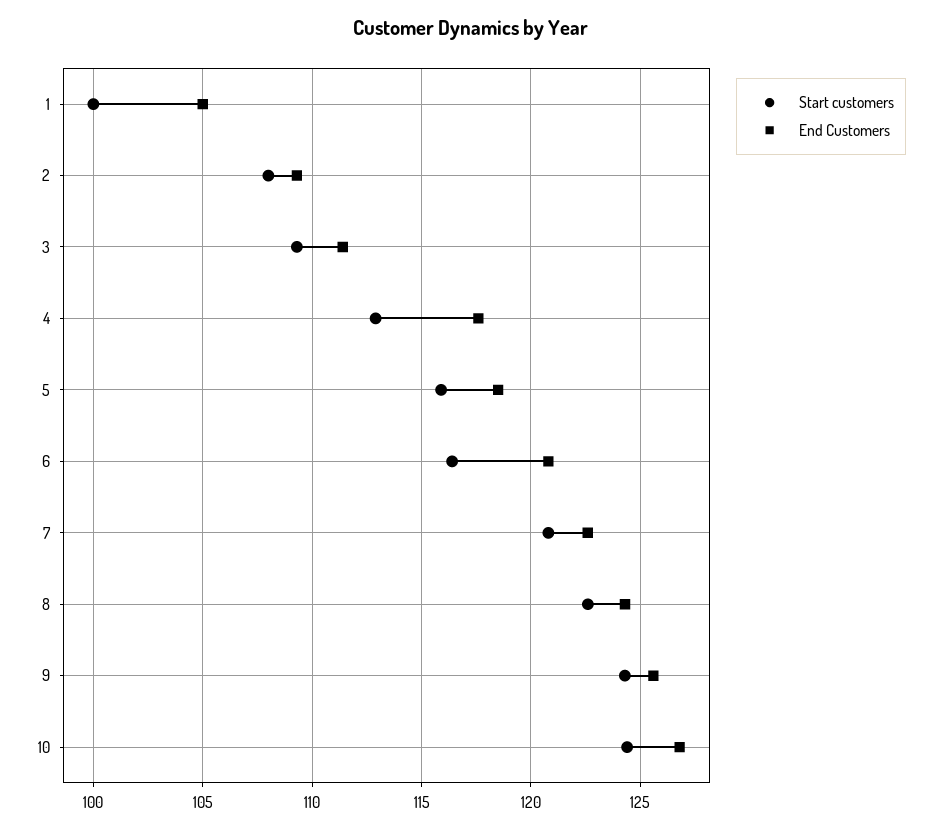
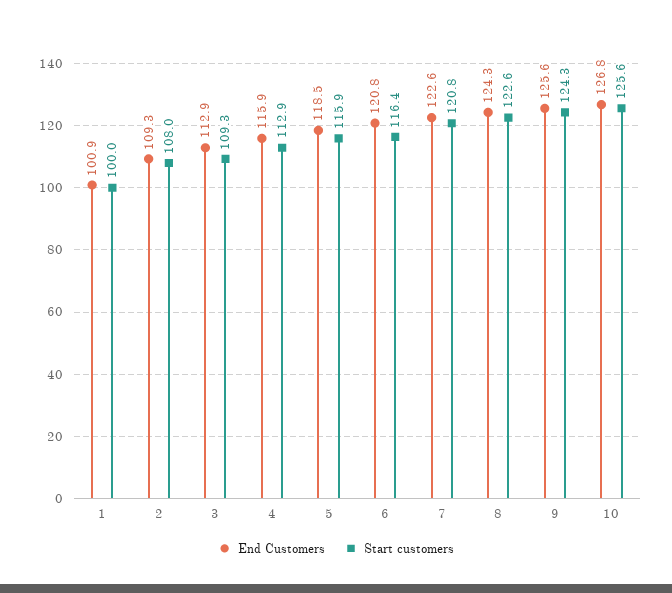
  {
    "Start customers": {
      "1": 100,
      "2": 108,
      "3": 109.3,
      "4": 112.9,
      "5": 115.9,
      "6": 116.4,
      "7": 120.8,
      "8": 122.6,
      "9": 124.3,
-     "10": 124.5
+     "10": 125.6
    },
    "End Customers": {
-     "1": 105,
+     "1": 100.9,
      "2": 109.3,
-     "3": 111.5,
+     "3": 112.9,
-     "4": 117.5,
+     "4": 115.9,
      "5": 118.5,
      "6": 120.8,
      "7": 122.6,
      "8": 124.3,
      "9": 125.6,
      "10": 126.8
    }
  }

